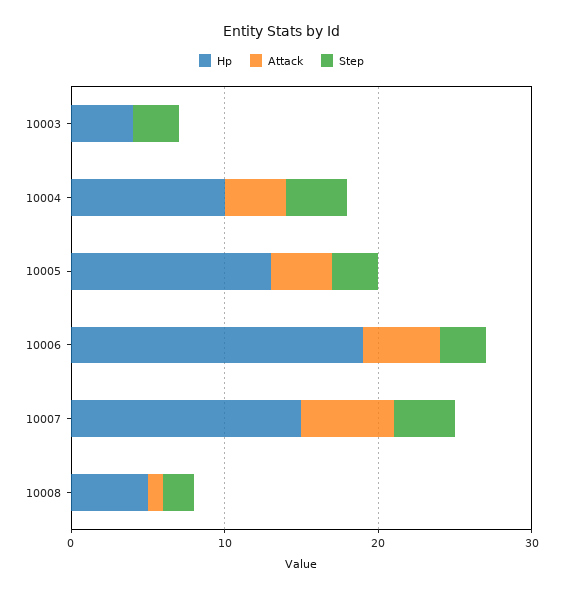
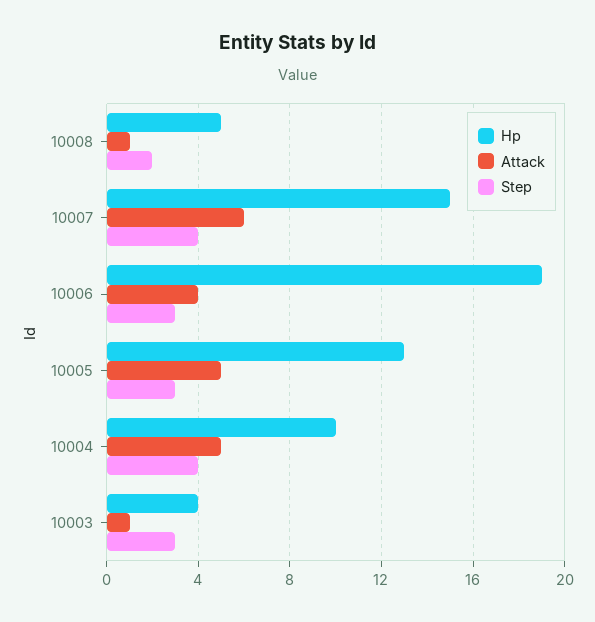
  {
    "Hp": {
      "10003": 4,
      "10004": 10,
      "10005": 13,
      "10006": 19,
      "10007": 15,
      "10008": 5
    },
    "Attack": {
-     "10003": 0,
+     "10003": 1,
-     "10004": 4,
+     "10004": 5,
-     "10005": 4,
+     "10005": 5,
-     "10006": 5,
+     "10006": 4,
      "10007": 6,
      "10008": 1
    },
    "Step": {
      "10003": 3,
      "10004": 4,
      "10005": 3,
      "10006": 3,
      "10007": 4,
      "10008": 2
    }
  }

